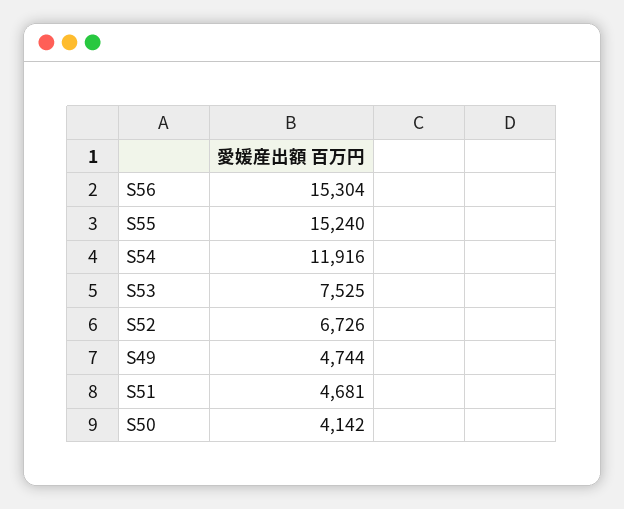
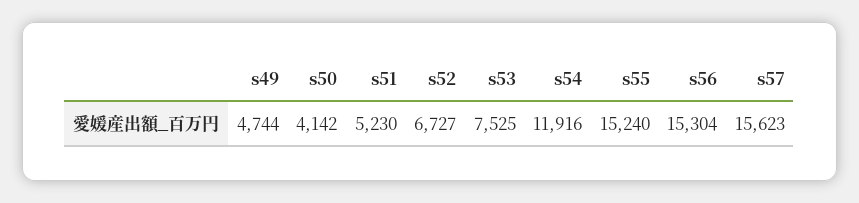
  {
    "S56": 15304,
    "S55": 15240,
    "S54": 11916,
    "S53": 7525,
-   "S52": 6726,
+   "S52": 6727,
    "S49": 4744,
-   "S51": 4681,
+   "S51": 5230,
-   "S50": 4142
+   "S50": 4142,
+   "s57": 15623
  }

